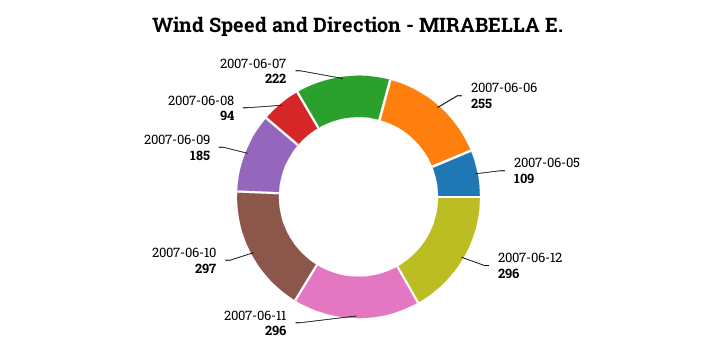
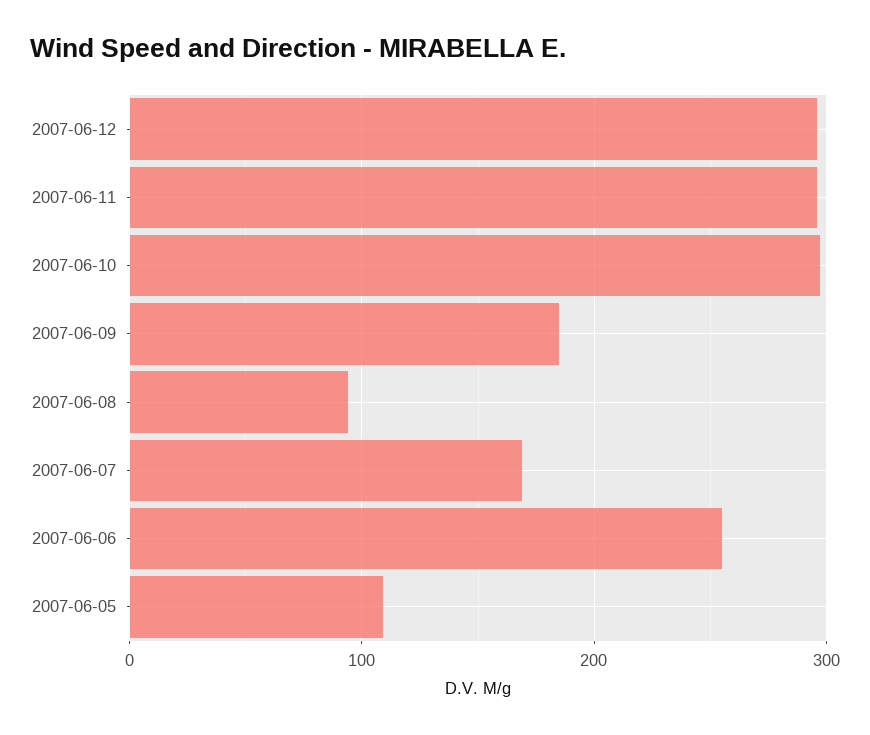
  {
    "2007-06-06": 255,
    "2007-06-05": 109,
    "2007-06-12": 296,
    "2007-06-11": 296,
    "2007-06-10": 297,
    "2007-06-09": 185,
    "2007-06-08": 94,
-   "2007-06-07": 222
+   "2007-06-07": 170
  }

